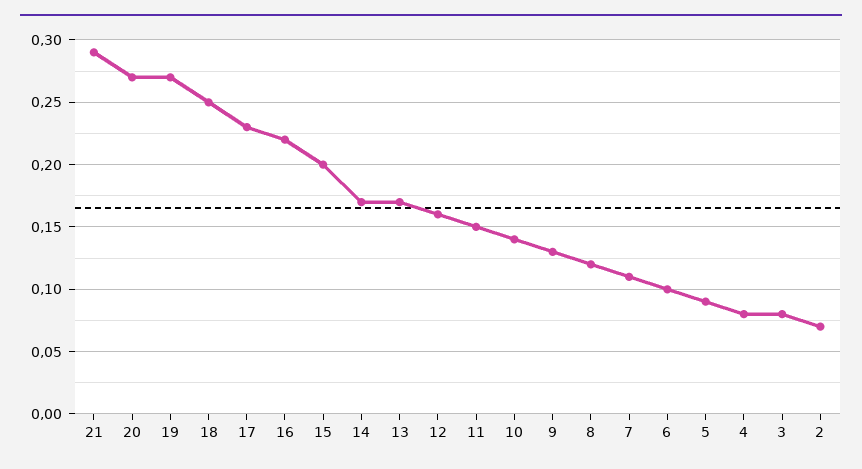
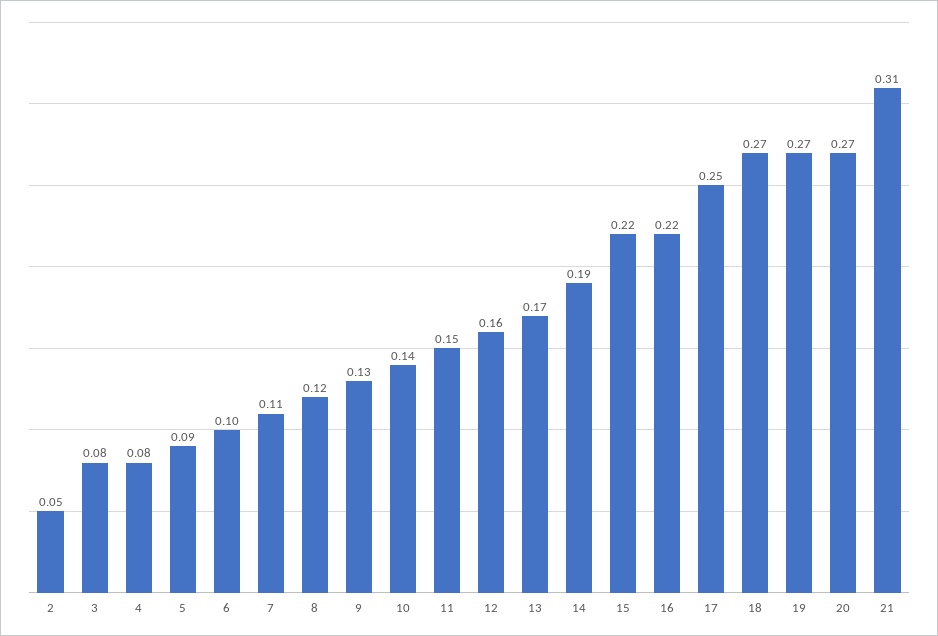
  {
-   "21": 0.29,
+   "21": 0.31,
    "20": 0.27,
    "19": 0.27,
-   "18": 0.25,
+   "18": 0.27,
-   "17": 0.23,
+   "17": 0.25,
    "16": 0.22,
-   "15": 0.2,
+   "15": 0.22,
-   "14": 0.17,
+   "14": 0.19,
    "13": 0.17,
    "12": 0.16,
    "11": 0.15,
    "10": 0.14,
    "9": 0.13,
    "8": 0.12,
    "7": 0.11,
    "6": 0.1,
    "5": 0.09,
    "4": 0.08,
    "3": 0.08,
-   "2": 0.07
+   "2": 0.05
  }

